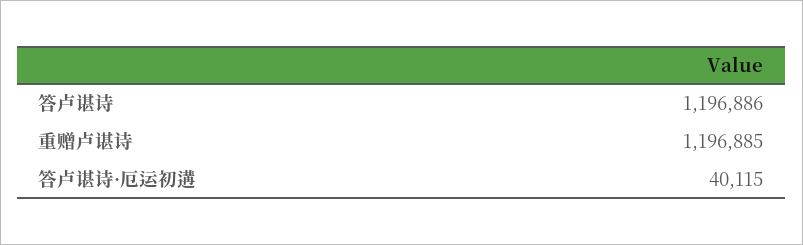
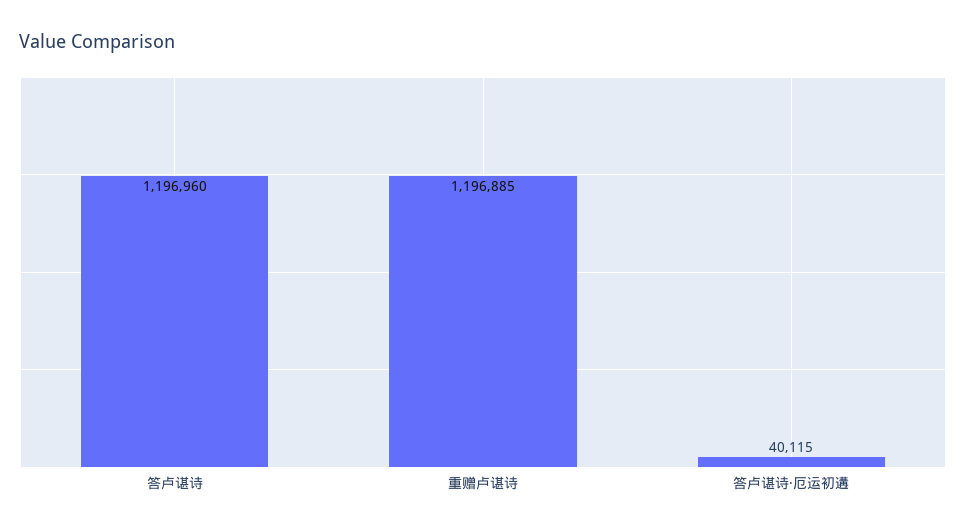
  {
-   "答卢谌诗": 1196886,
+   "答卢谌诗": 1196960,
    "重赠卢谌诗": 1196885,
    "答卢谌诗·厄运初遘": 40115
  }

